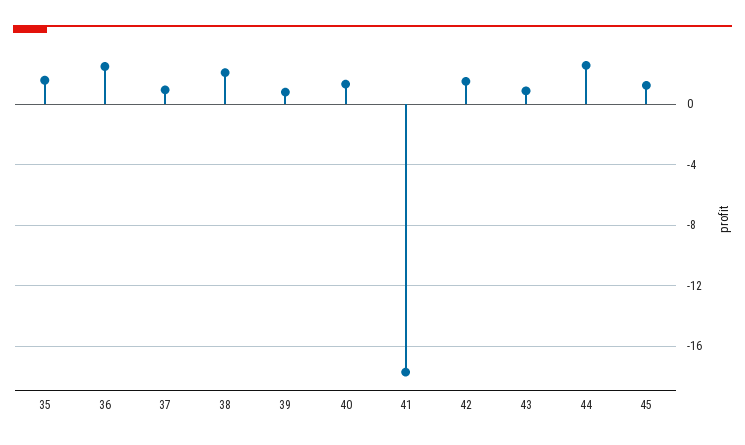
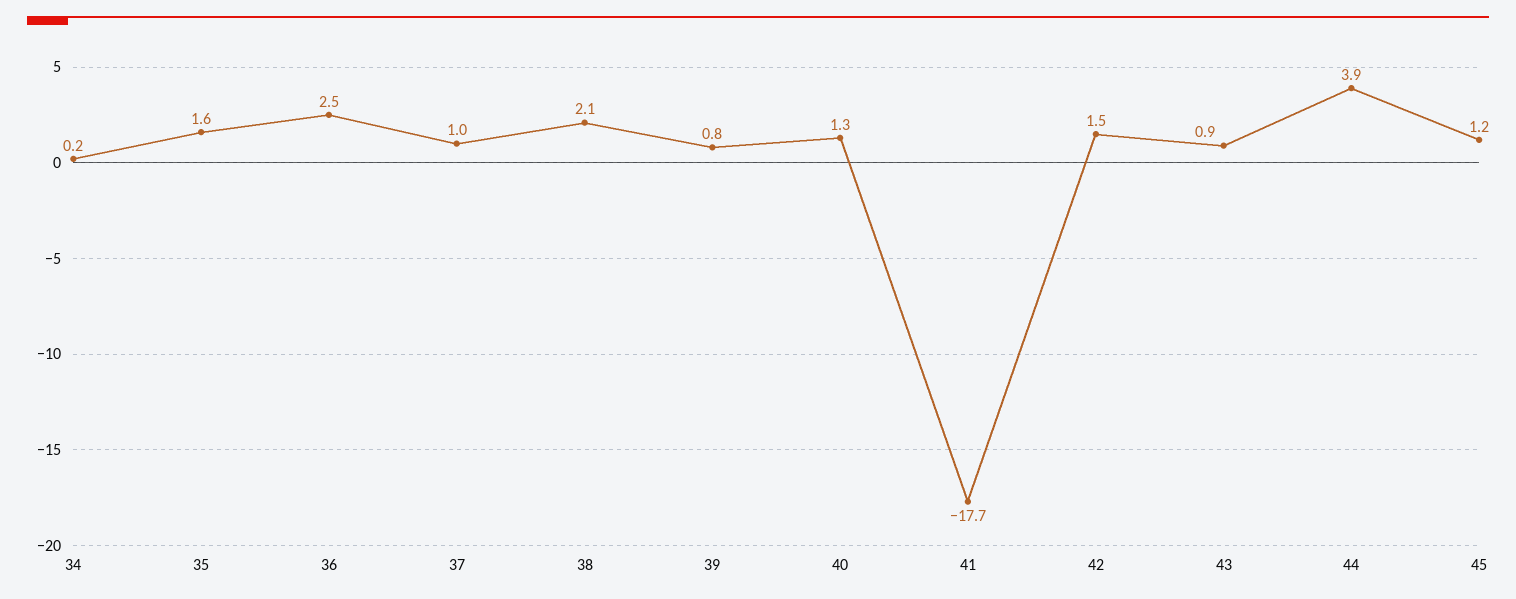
  {
    "35": 1.6,
    "36": 2.5,
    "37": 1,
    "38": 2.1,
    "39": 0.8,
    "40": 1.3,
    "41": -17.7,
    "42": 1.5,
    "43": 0.9,
-   "44": 2.5,
+   "44": 3.9,
-   "45": 1.2
+   "45": 1.2,
+   "34": 0.2
  }

